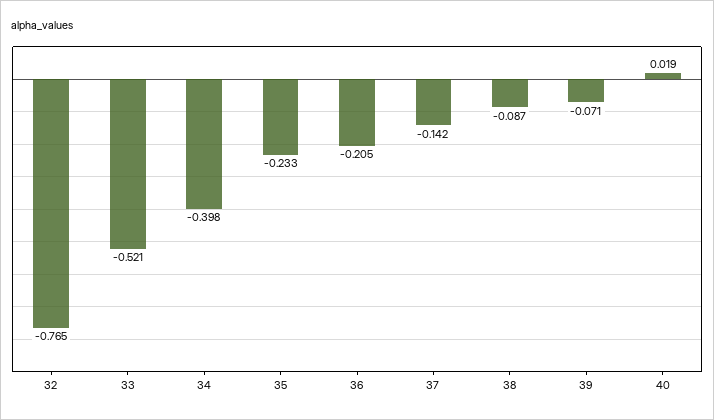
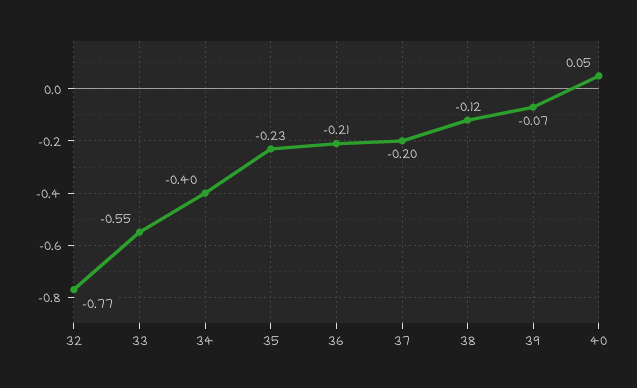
  {
    "32": -0.765,
-   "33": -0.521,
+   "33": -0.55,
    "34": -0.398,
    "35": -0.233,
    "36": -0.205,
-   "37": -0.142,
+   "37": -0.2,
-   "38": -0.087,
+   "38": -0.12,
    "39": -0.071,
-   "40": 0.019
+   "40": 0.05
  }

